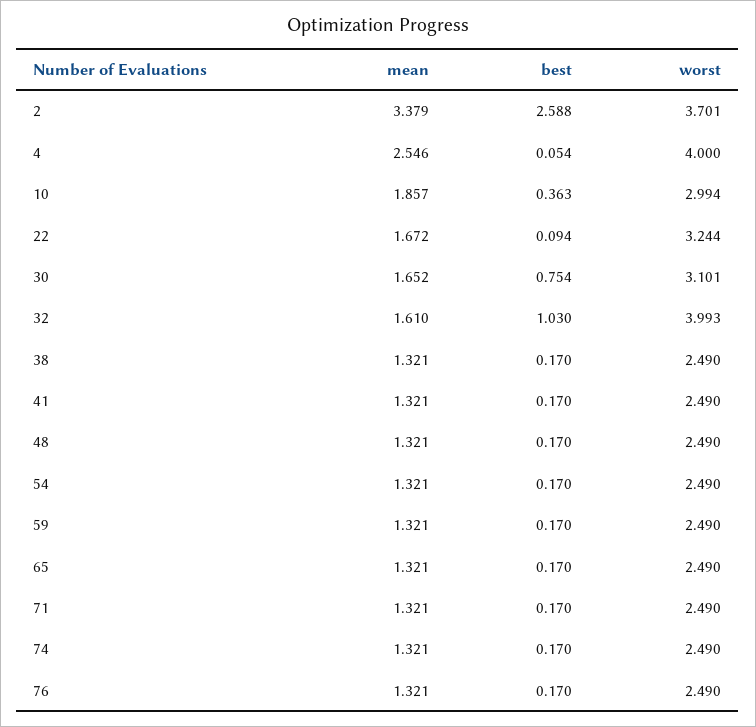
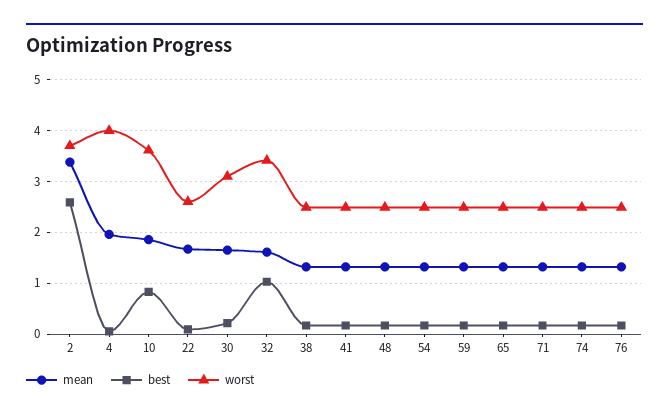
  {
    "mean": {
      "2": 3.379,
-     "4": 2.546,
+     "4": 2,
      "10": 1.857,
      "22": 1.672,
      "30": 1.652,
      "32": 1.61,
      "38": 1.321,
      "41": 1.321,
      "48": 1.321,
      "54": 1.321,
      "59": 1.321,
      "65": 1.321,
      "71": 1.321,
      "74": 1.321,
      "76": 1.321
    },
    "best": {
      "2": 2.588,
      "4": 0.054,
-     "10": 0.363,
+     "10": 0.8,
      "22": 0.094,
-     "30": 0.754,
+     "30": 0.2,
      "32": 1.03,
      "38": 0.17,
      "41": 0.17,
      "48": 0.17,
      "54": 0.17,
      "59": 0.17,
      "65": 0.17,
      "71": 0.17,
      "74": 0.17,
      "76": 0.17
    },
    "worst": {
      "2": 3.701,
      "4": 4,
-     "10": 2.994,
+     "10": 3.6,
-     "22": 3.244,
+     "22": 2.6,
      "30": 3.101,
-     "32": 3.993,
+     "32": 3.4,
      "38": 2.49,
      "41": 2.49,
      "48": 2.49,
      "54": 2.49,
      "59": 2.49,
      "65": 2.49,
      "71": 2.49,
      "74": 2.49,
      "76": 2.49
    }
  }

